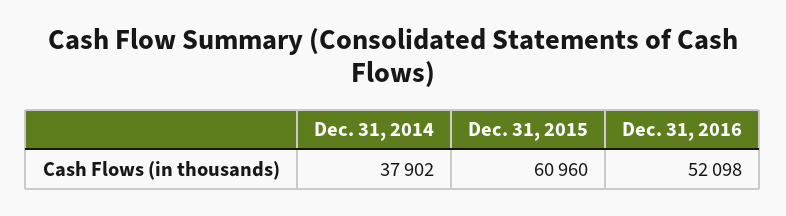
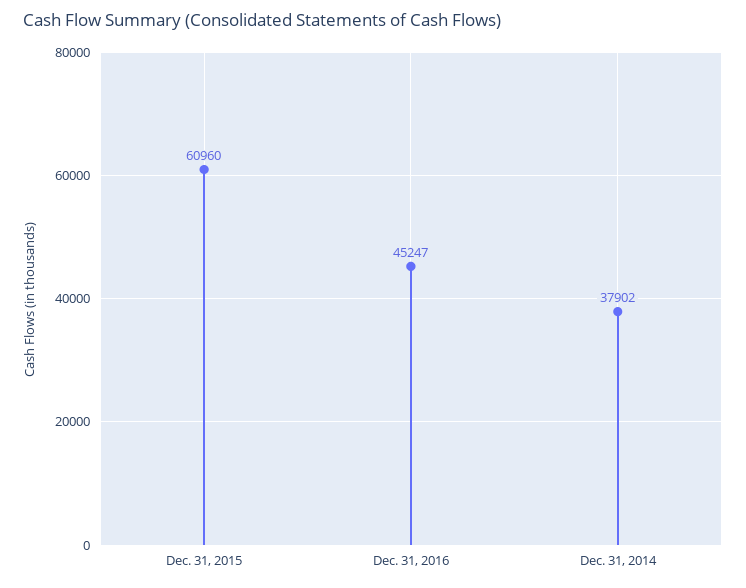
  {
    "Dec. 31, 2014": 37902,
    "Dec. 31, 2015": 60960,
-   "Dec. 31, 2016": 52098
+   "Dec. 31, 2016": 45247
  }

